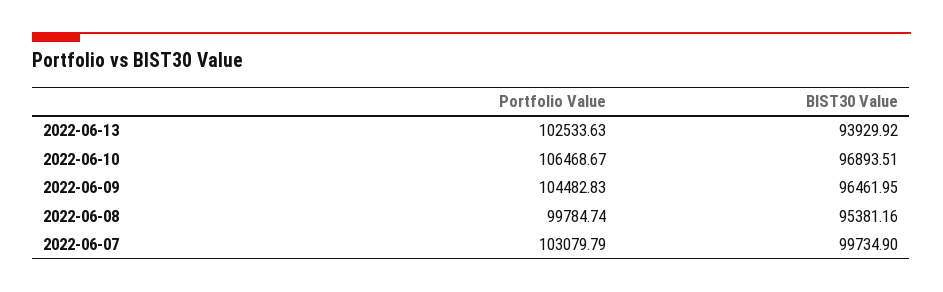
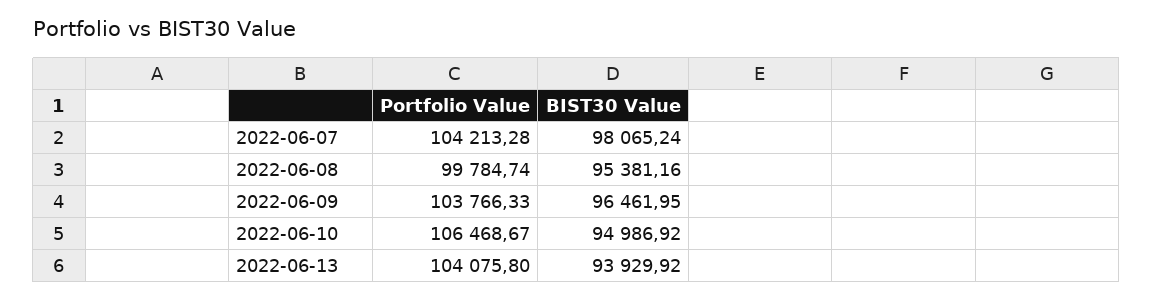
  {
    "Portfolio Value": {
-     "2022-06-13": 102533.63,
+     "2022-06-13": 104075.8,
      "2022-06-10": 106468.67,
-     "2022-06-09": 104482.83,
+     "2022-06-09": 103766.33,
      "2022-06-08": 99784.74,
-     "2022-06-07": 103079.79
+     "2022-06-07": 104213.28
    },
    "BIST30 Value": {
      "2022-06-13": 93929.92,
-     "2022-06-10": 96893.51,
+     "2022-06-10": 94986.92,
      "2022-06-09": 96461.95,
      "2022-06-08": 95381.16,
-     "2022-06-07": 99734.9
+     "2022-06-07": 98065.24
    }
  }

